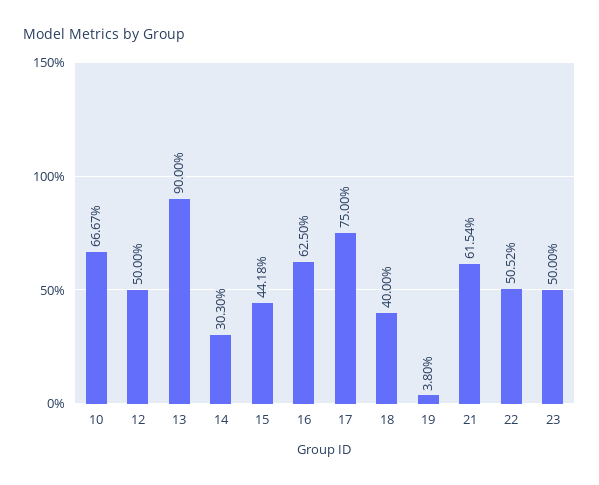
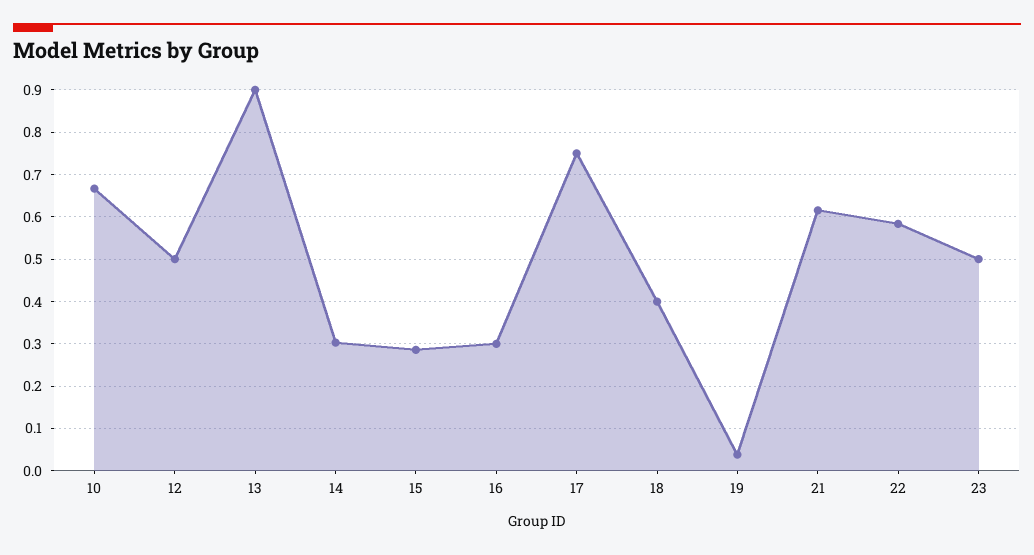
  {
    "10": 0.6667,
    "12": 0.5,
    "13": 0.9,
    "14": 0.303,
-   "15": 0.4418,
+   "15": 0.28,
-   "16": 0.625,
+   "16": 0.3,
    "17": 0.75,
    "18": 0.4,
    "19": 0.038,
    "21": 0.6154,
-   "22": 0.5052,
+   "22": 0.58,
    "23": 0.5
  }

